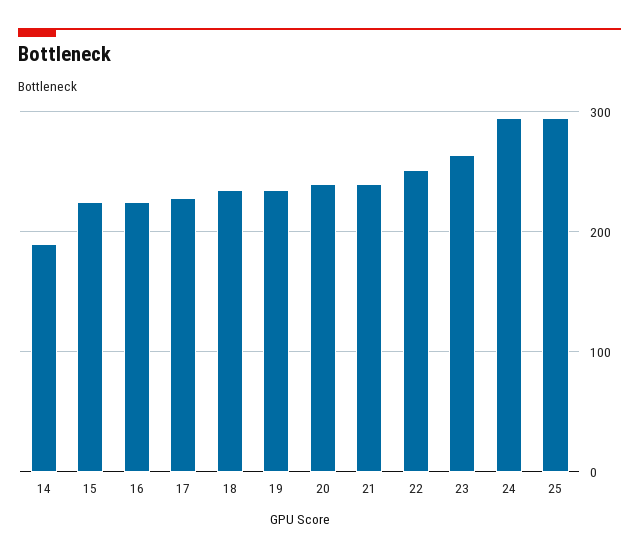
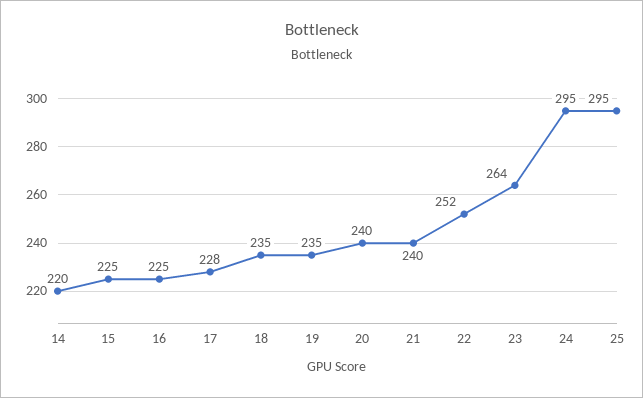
  {
-   "14": 190,
+   "14": 220,
    "15": 225,
    "16": 225,
    "17": 228,
    "18": 235,
    "19": 235,
    "20": 240,
    "21": 240,
    "22": 252,
    "23": 264,
    "24": 295,
    "25": 295
  }

